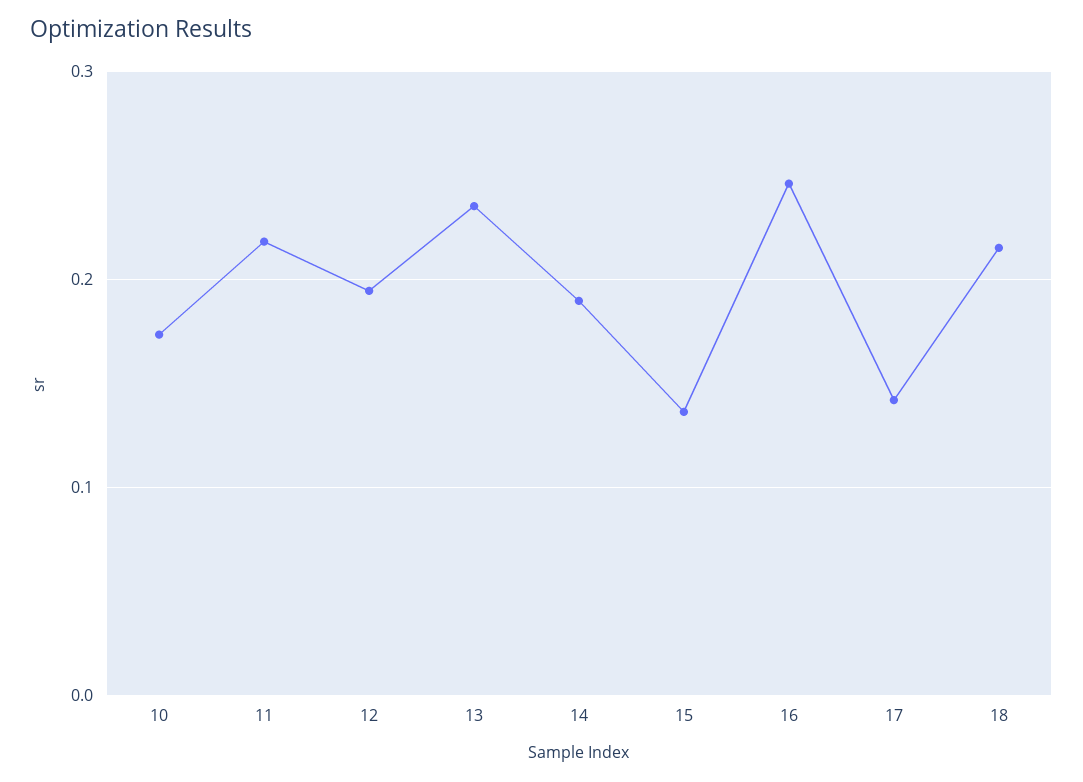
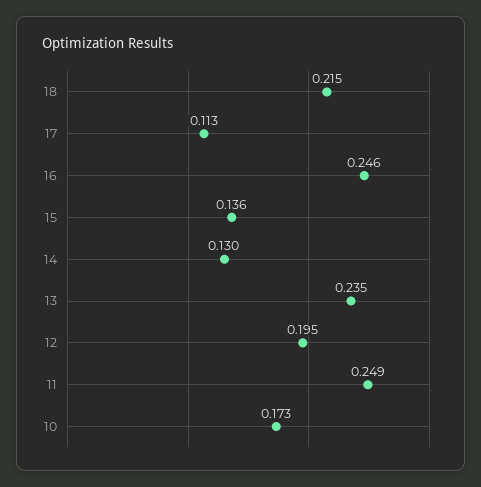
  {
    "10": 0.173,
-   "11": 0.22,
+   "11": 0.249,
    "12": 0.195,
    "13": 0.235,
-   "14": 0.19,
+   "14": 0.13,
    "15": 0.136,
    "16": 0.246,
-   "17": 0.14,
+   "17": 0.113,
    "18": 0.215
  }

